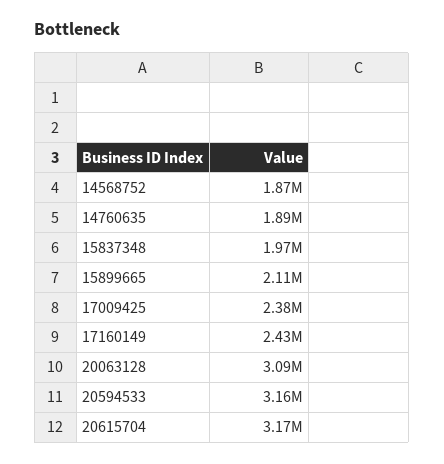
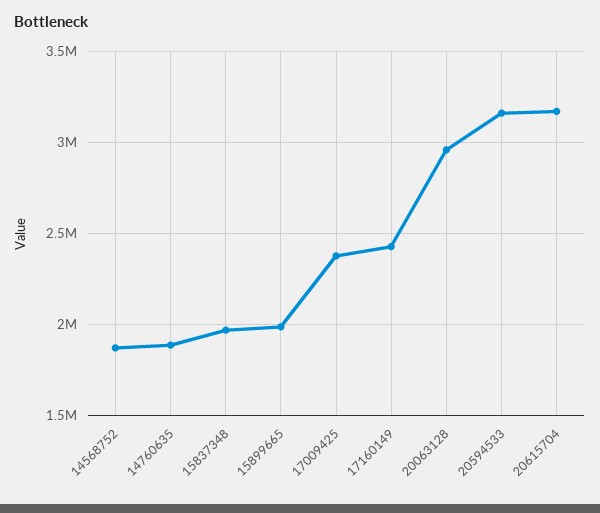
  {
    "14568752": 1870000,
    "14760635": 1890000,
    "15837348": 1970000,
-   "15899665": 2110000,
+   "15899665": 2000000,
    "17009425": 2380000,
    "17160149": 2430000,
-   "20063128": 3090000,
+   "20063128": 2950000,
    "20594533": 3160000,
    "20615704": 3170000
  }

